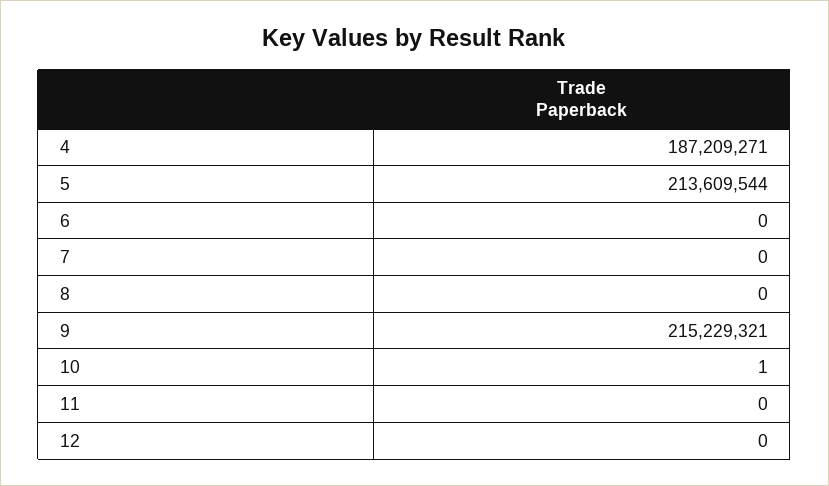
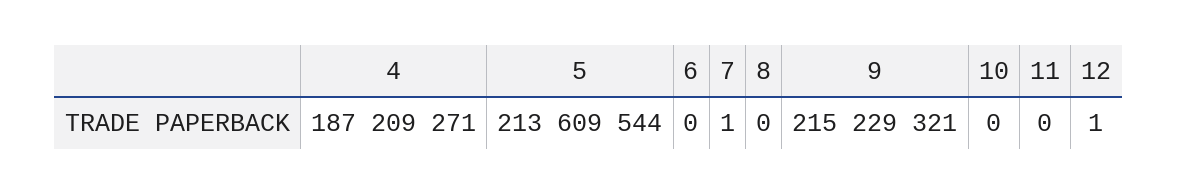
  {
    "4": 187209271,
    "5": 213609544,
    "6": 0,
-   "7": 0,
+   "7": 1,
    "8": 0,
    "9": 215229321,
-   "10": 1,
+   "10": 0,
    "11": 0,
-   "12": 0
+   "12": 1
  }

